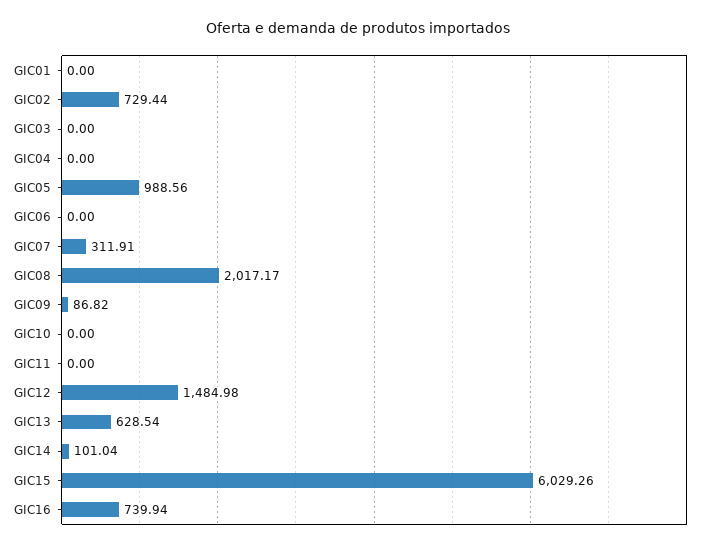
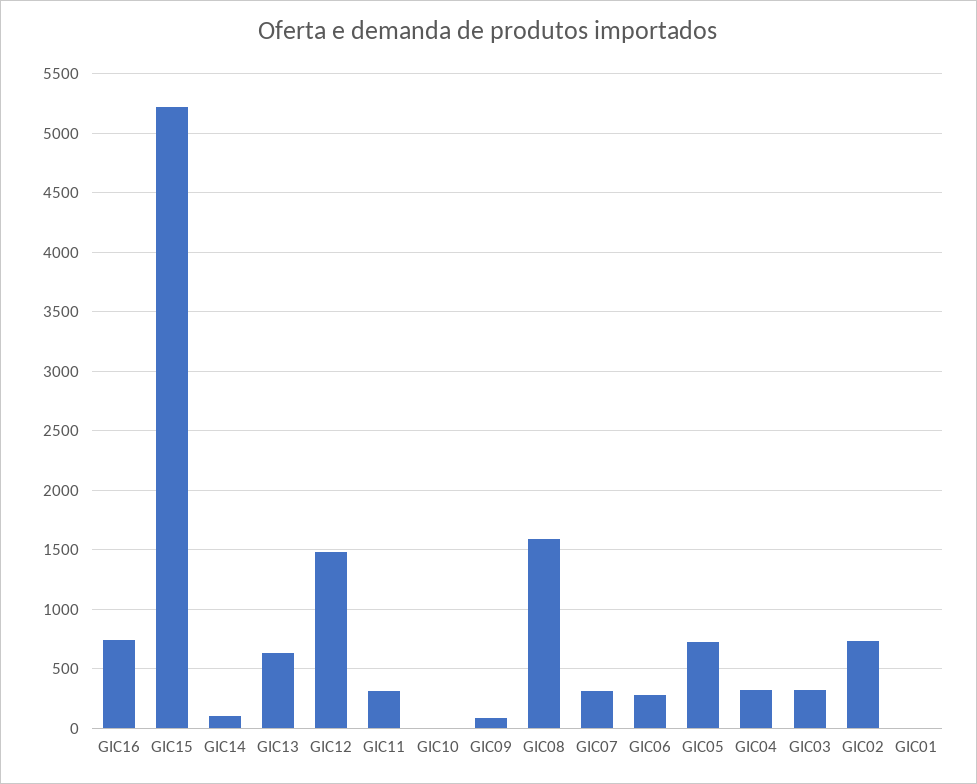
  {
    "GIC01": 0,
    "GIC02": 729.44,
-   "GIC03": 0,
+   "GIC03": 300,
-   "GIC04": 0,
+   "GIC04": 300,
-   "GIC05": 988.56,
+   "GIC05": 700,
-   "GIC06": 0,
+   "GIC06": 300,
    "GIC07": 311.91,
-   "GIC08": 2017.17,
+   "GIC08": 1600,
    "GIC09": 86.82,
    "GIC10": 0,
-   "GIC11": 0,
+   "GIC11": 300,
    "GIC12": 1484.98,
    "GIC13": 628.54,
    "GIC14": 101.04,
-   "GIC15": 6029.26,
+   "GIC15": 5200,
    "GIC16": 739.94
  }

